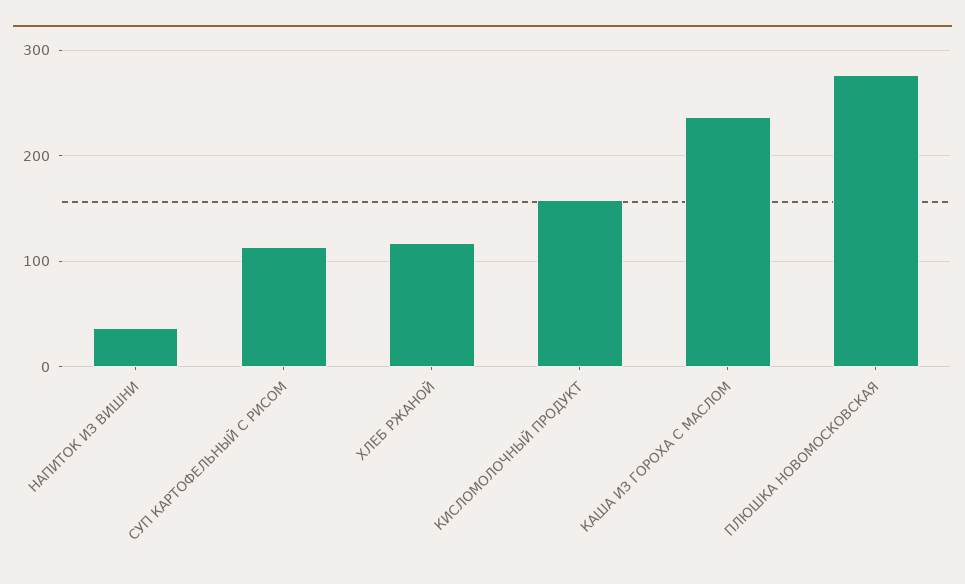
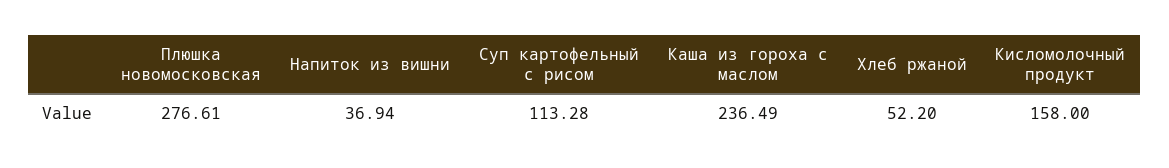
  {
    "НАПИТОК ИЗ ВИШНИ": 36.94,
    "СУП КАРТОФЕЛЬНЫЙ С РИСОМ": 113.28,
-   "ХЛЕБ РЖАНОЙ": 120,
+   "ХЛЕБ РЖАНОЙ": 52.2,
    "КИСЛОМОЛОЧНЫЙ ПРОДУКТ": 158,
    "КАША ИЗ ГОРОХА С МАСЛОМ": 236.49,
    "ПЛЮШКА НОВОМОСКОВСКАЯ": 276.61
  }

